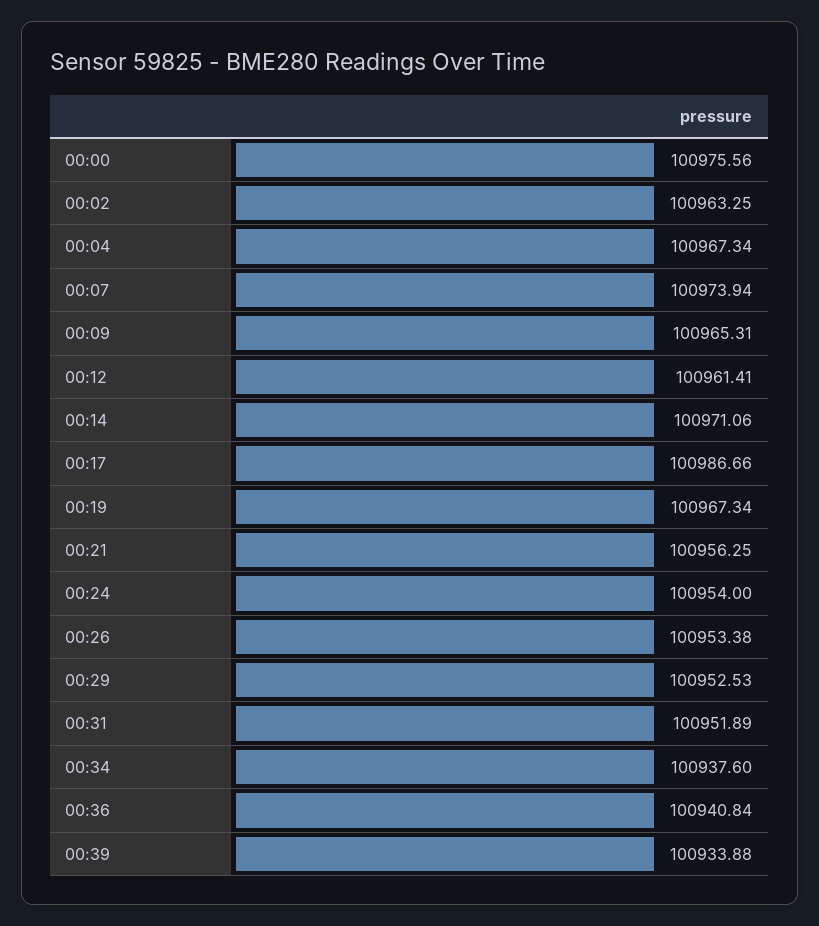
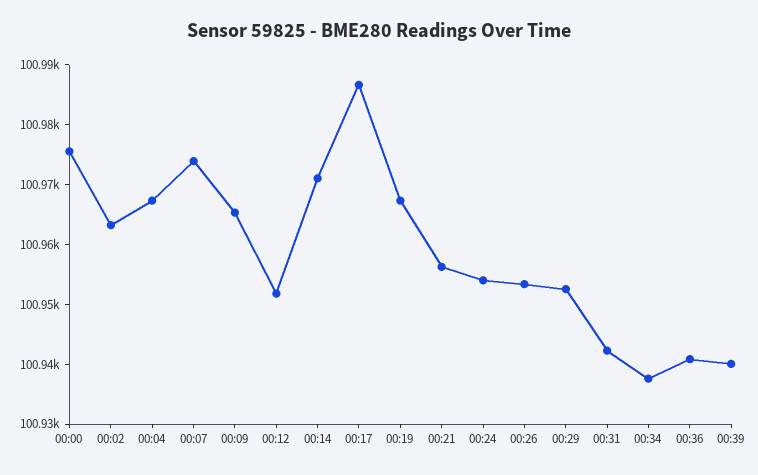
  {
    "00:00": 100975.56,
    "00:02": 100963.25,
    "00:04": 100967.34,
    "00:07": 100973.94,
    "00:09": 100965.31,
-   "00:12": 100961.41,
+   "00:12": 100952,
    "00:14": 100971.06,
    "00:17": 100986.66,
    "00:19": 100967.34,
    "00:21": 100956.25,
    "00:24": 100954,
    "00:26": 100953.38,
    "00:29": 100952.53,
-   "00:31": 100951.89,
+   "00:31": 100942,
    "00:34": 100937.6,
    "00:36": 100940.84,
-   "00:39": 100933.88
+   "00:39": 100940
  }

